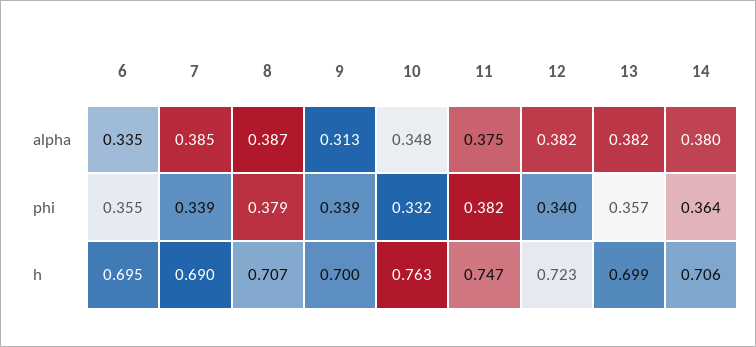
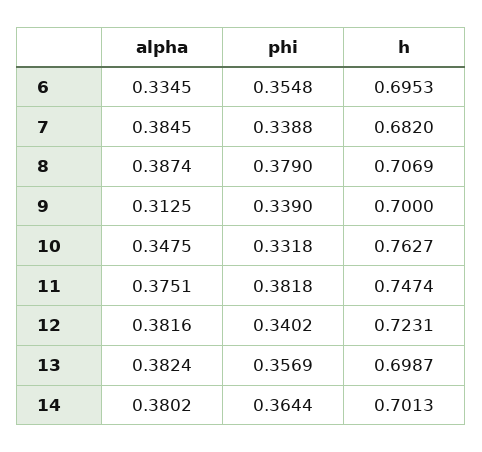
  {
    "6": {
      "alpha": 0.3345,
      "phi": 0.3548,
      "h": 0.6953
    },
    "7": {
      "alpha": 0.3845,
      "phi": 0.3388,
-     "h": 0.69
+     "h": 0.682
    },
    "8": {
      "alpha": 0.3874,
      "phi": 0.379,
      "h": 0.7069
    },
    "9": {
      "alpha": 0.3125,
      "phi": 0.339,
      "h": 0.7
    },
    "10": {
      "alpha": 0.3475,
      "phi": 0.3318,
      "h": 0.7627
    },
    "11": {
      "alpha": 0.3751,
      "phi": 0.3818,
      "h": 0.7474
    },
    "12": {
      "alpha": 0.3816,
      "phi": 0.3402,
      "h": 0.7231
    },
    "13": {
      "alpha": 0.3824,
      "phi": 0.3569,
      "h": 0.6987
    },
    "14": {
      "alpha": 0.3802,
      "phi": 0.3644,
-     "h": 0.706
+     "h": 0.7013
    }
  }

